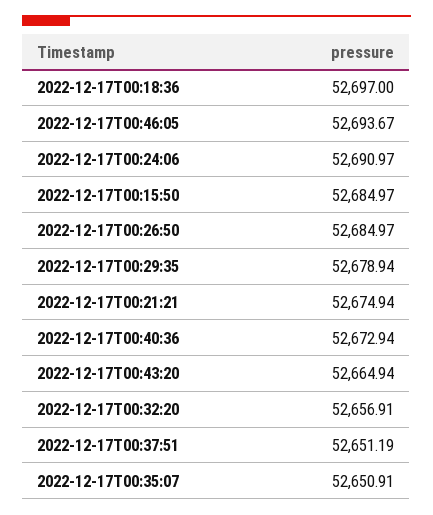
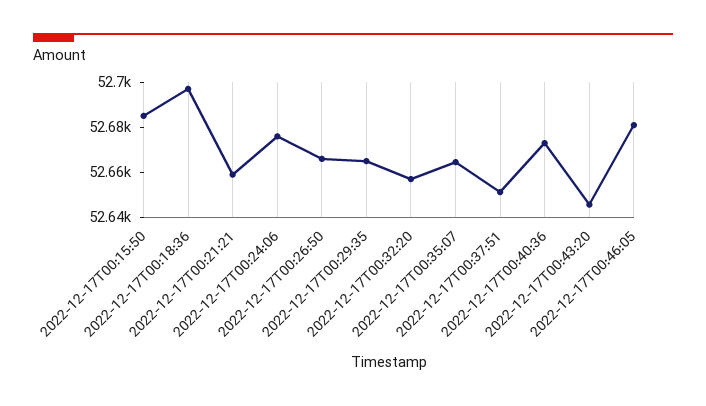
  {
    "2022-12-17T00:18:36": 52697,
-   "2022-12-17T00:46:05": 52693.67,
+   "2022-12-17T00:46:05": 52680,
-   "2022-12-17T00:24:06": 52690.97,
+   "2022-12-17T00:24:06": 52675,
    "2022-12-17T00:15:50": 52684.97,
-   "2022-12-17T00:26:50": 52684.97,
+   "2022-12-17T00:26:50": 52665,
-   "2022-12-17T00:29:35": 52678.94,
+   "2022-12-17T00:29:35": 52665,
-   "2022-12-17T00:21:21": 52674.94,
+   "2022-12-17T00:21:21": 52660,
    "2022-12-17T00:40:36": 52672.94,
-   "2022-12-17T00:43:20": 52664.94,
+   "2022-12-17T00:43:20": 52645,
    "2022-12-17T00:32:20": 52656.91,
    "2022-12-17T00:37:51": 52651.19,
-   "2022-12-17T00:35:07": 52650.91
+   "2022-12-17T00:35:07": 52665
  }

